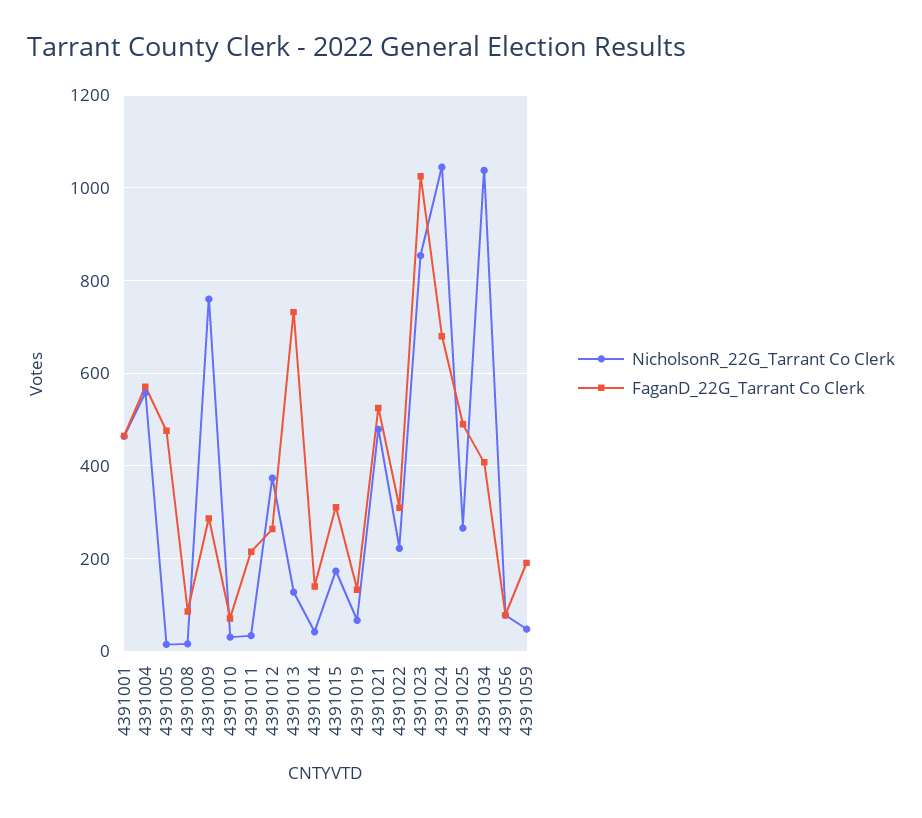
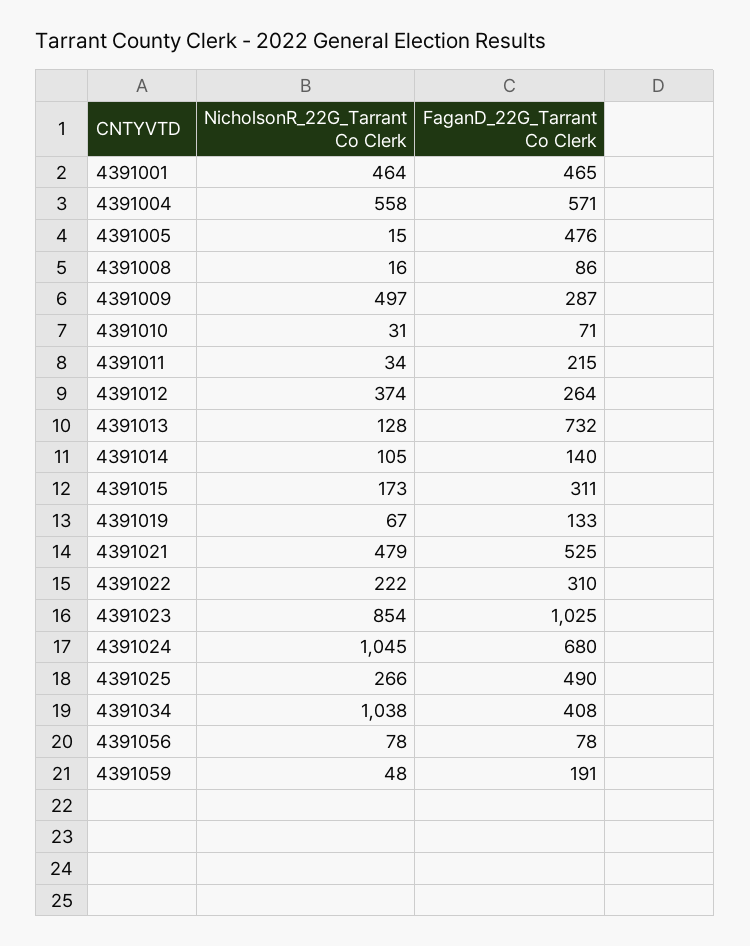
  {
    "NicholsonR_22G_Tarrant Co Clerk": {
      "4391001": 464,
      "4391004": 558,
      "4391005": 15,
      "4391008": 16,
-     "4391009": 760,
+     "4391009": 497,
      "4391010": 31,
      "4391011": 34,
      "4391012": 374,
      "4391013": 128,
-     "4391014": 40,
+     "4391014": 105,
      "4391015": 173,
      "4391019": 67,
      "4391021": 479,
      "4391022": 222,
      "4391023": 854,
      "4391024": 1045,
      "4391025": 266,
      "4391034": 1038,
      "4391056": 78,
      "4391059": 48
    },
    "FaganD_22G_Tarrant Co Clerk": {
      "4391001": 465,
      "4391004": 571,
      "4391005": 476,
      "4391008": 86,
      "4391009": 287,
      "4391010": 71,
      "4391011": 215,
      "4391012": 264,
      "4391013": 732,
      "4391014": 140,
      "4391015": 311,
      "4391019": 133,
      "4391021": 525,
      "4391022": 310,
      "4391023": 1025,
      "4391024": 680,
      "4391025": 490,
      "4391034": 408,
      "4391056": 78,
      "4391059": 191
    }
  }

